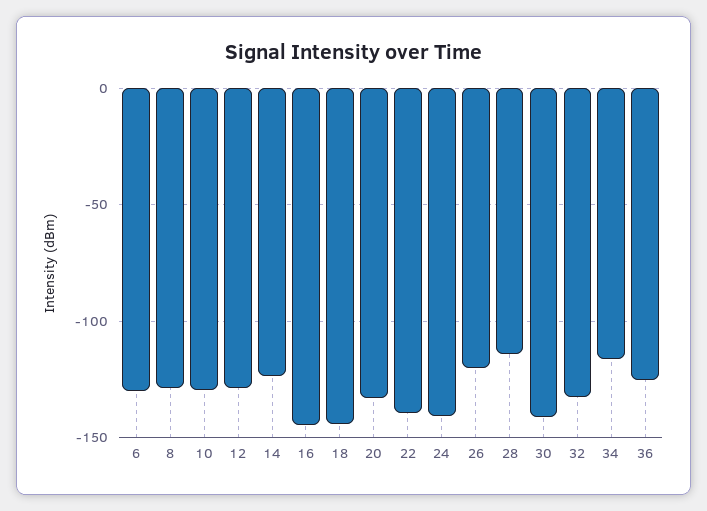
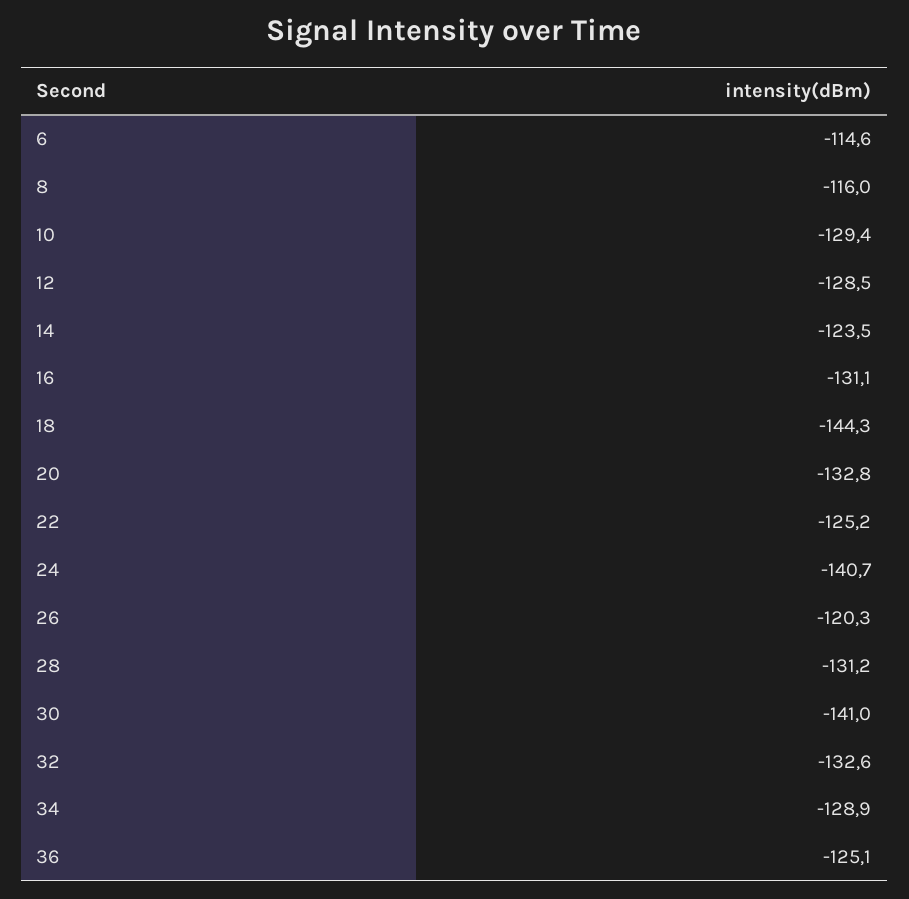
  {
-   "6": -130,
+   "6": -114.6,
-   "8": -130,
+   "8": -116,
    "10": -129.4,
    "12": -128.5,
    "14": -123.5,
-   "16": -145,
+   "16": -131.1,
    "18": -144.3,
    "20": -132.8,
-   "22": -140,
+   "22": -125.2,
    "24": -140.7,
    "26": -120.3,
-   "28": -115,
+   "28": -131.2,
    "30": -141,
    "32": -132.6,
-   "34": -115,
+   "34": -128.9,
    "36": -125.1
  }

